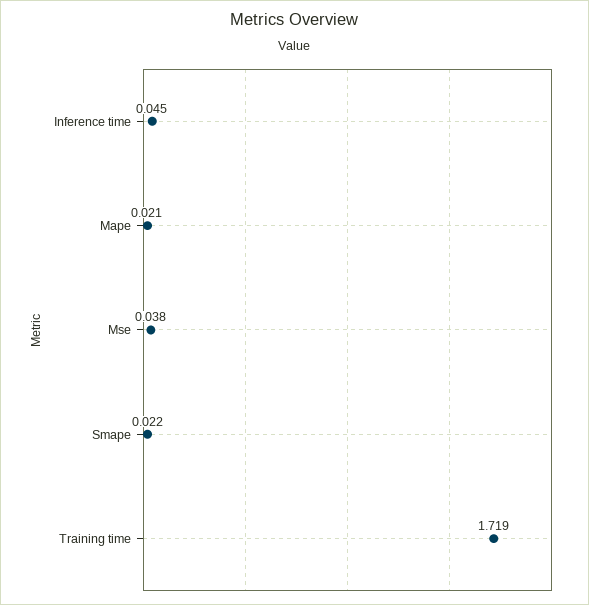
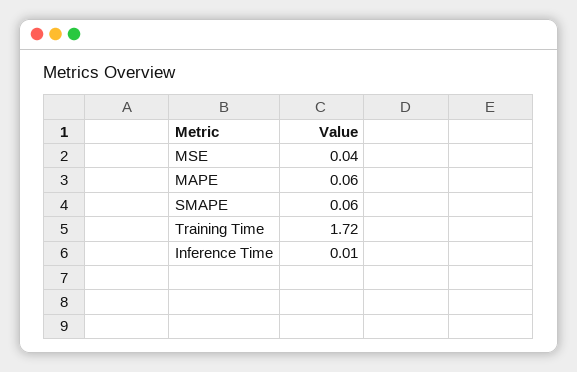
  {
-   "Inference time": 0.045,
+   "Inference time": 0.01,
-   "Mape": 0.021,
+   "Mape": 0.06,
    "Mse": 0.038,
-   "Smape": 0.022,
+   "Smape": 0.06,
    "Training time": 1.719
  }

